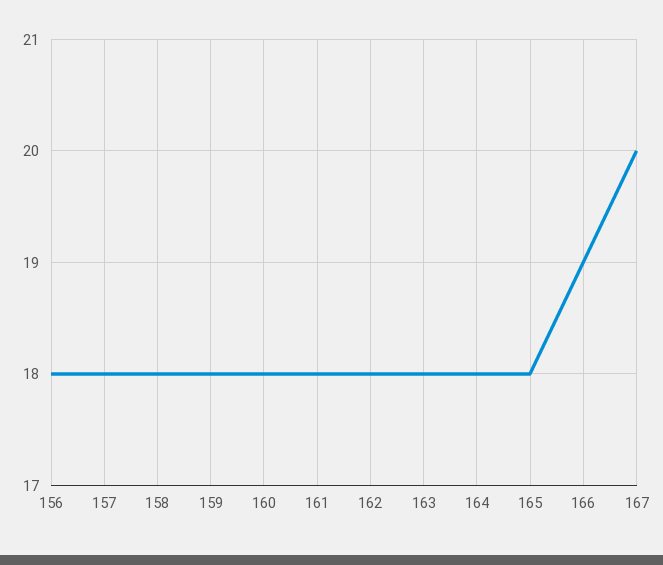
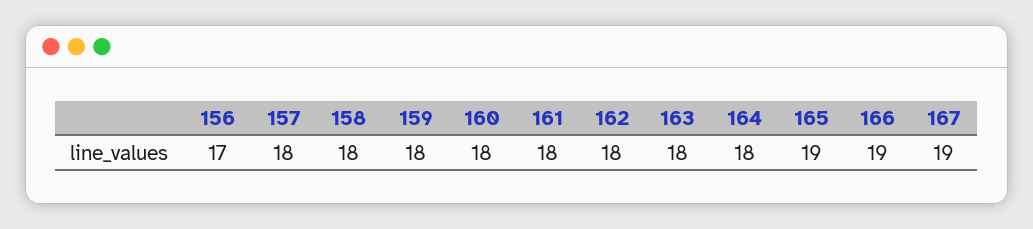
  {
-   "156": 18,
+   "156": 17,
    "157": 18,
    "158": 18,
    "159": 18,
    "160": 18,
    "161": 18,
    "162": 18,
    "163": 18,
    "164": 18,
-   "165": 18,
+   "165": 19,
    "166": 19,
-   "167": 20
+   "167": 19
  }

